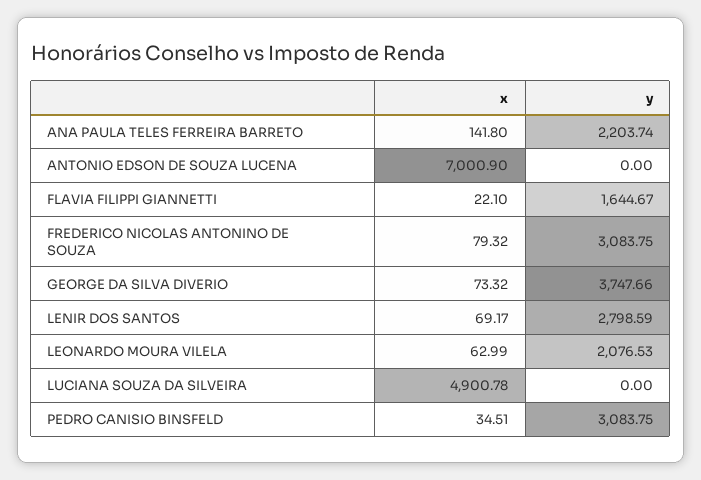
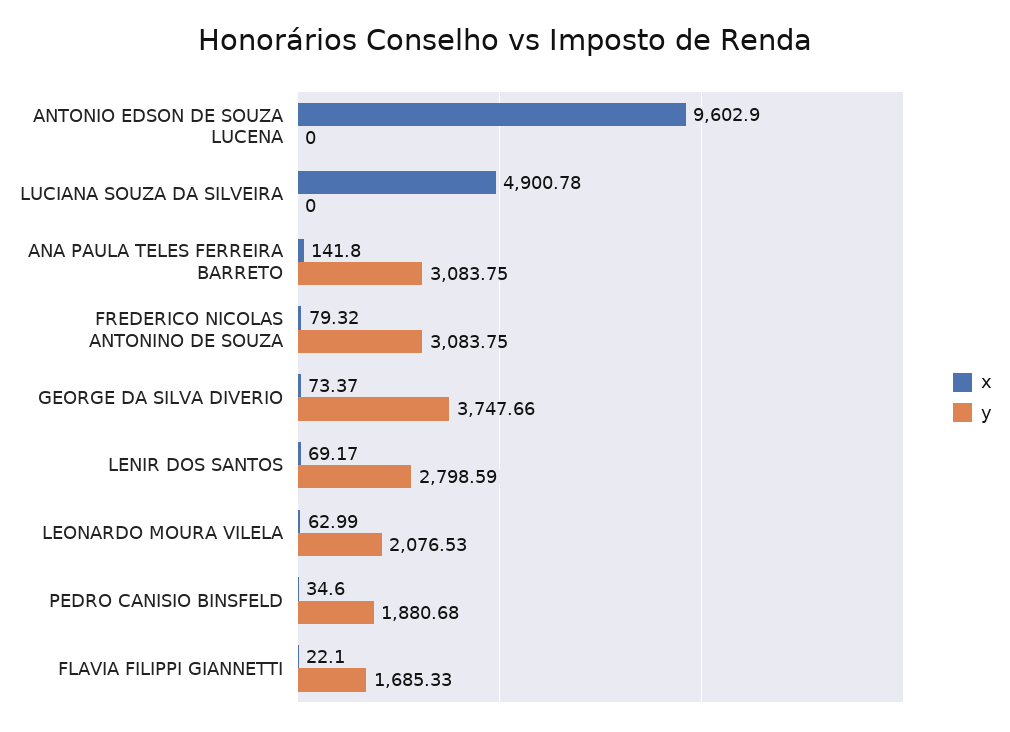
  {
    "x": {
      "ANA PAULA TELES FERREIRA BARRETO": 141.8,
-     "ANTONIO EDSON DE SOUZA LUCENA": 7000.9,
+     "ANTONIO EDSON DE SOUZA LUCENA": 9602.9,
      "FLAVIA FILIPPI GIANNETTI": 22.1,
      "FREDERICO NICOLAS ANTONINO DE SOUZA": 79.32,
-     "GEORGE DA SILVA DIVERIO": 73.32,
+     "GEORGE DA SILVA DIVERIO": 73.37,
      "LENIR DOS SANTOS": 69.17,
      "LEONARDO MOURA VILELA": 62.99,
      "LUCIANA SOUZA DA SILVEIRA": 4900.78,
-     "PEDRO CANISIO BINSFELD": 34.51
+     "PEDRO CANISIO BINSFELD": 34.6
    },
    "y": {
-     "ANA PAULA TELES FERREIRA BARRETO": 2203.74,
+     "ANA PAULA TELES FERREIRA BARRETO": 3083.75,
      "ANTONIO EDSON DE SOUZA LUCENA": 0,
-     "FLAVIA FILIPPI GIANNETTI": 1644.67,
+     "FLAVIA FILIPPI GIANNETTI": 1685.33,
      "FREDERICO NICOLAS ANTONINO DE SOUZA": 3083.75,
      "GEORGE DA SILVA DIVERIO": 3747.66,
      "LENIR DOS SANTOS": 2798.59,
      "LEONARDO MOURA VILELA": 2076.53,
      "LUCIANA SOUZA DA SILVEIRA": 0,
-     "PEDRO CANISIO BINSFELD": 3083.75
+     "PEDRO CANISIO BINSFELD": 1880.68
    }
  }

